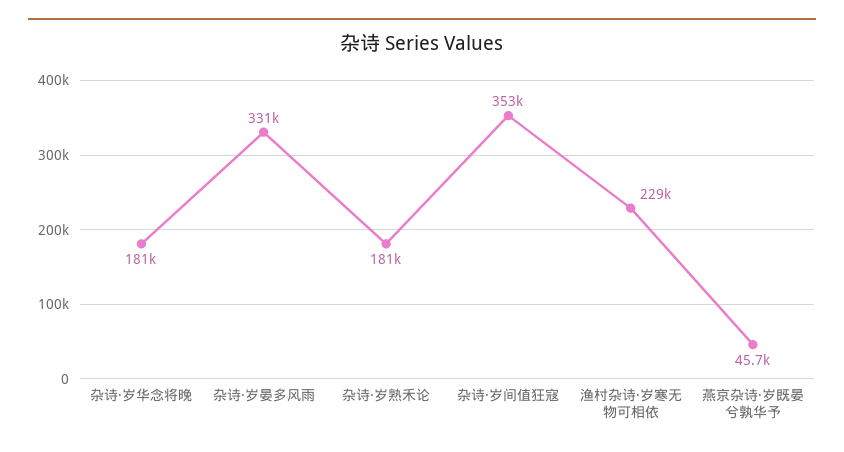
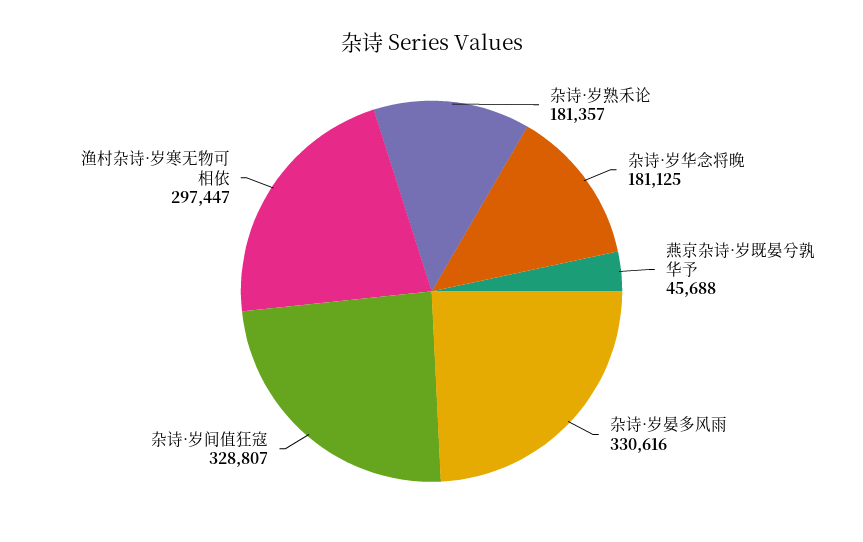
  {
    "杂诗·岁华念将晚": 181125,
    "杂诗·岁晏多风雨": 330616,
    "杂诗·岁熟禾论": 181357,
-   "杂诗·岁间值狂寇": 353000,
+   "杂诗·岁间值狂寇": 328807,
-   "渔村杂诗·岁寒无物可相依": 229000,
+   "渔村杂诗·岁寒无物可相依": 297447,
    "燕京杂诗·岁既晏兮孰华予": 45688
  }

